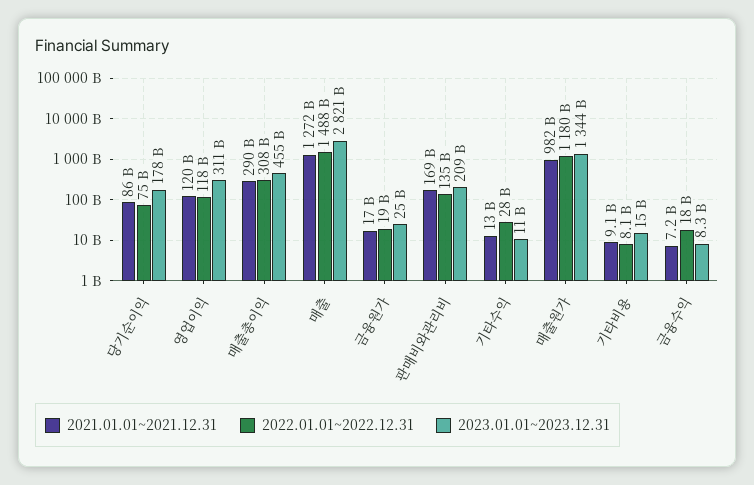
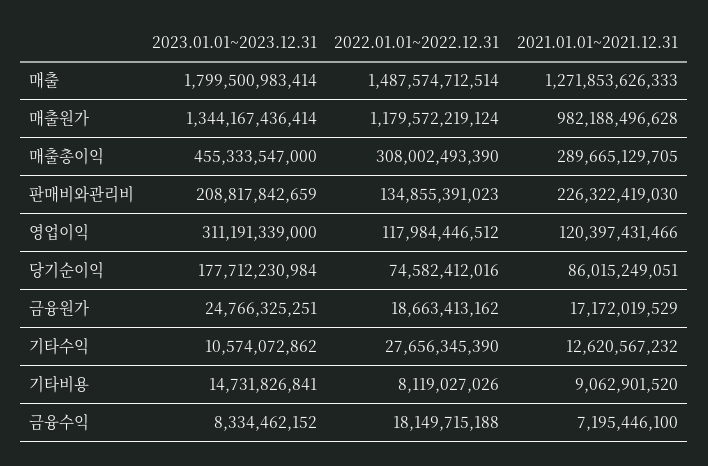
  {
    "2021.01.01~2021.12.31": {
      "당기순이익": 86015249051,
      "영업이익": 120397431466,
      "매출총이익": 289665129705,
      "매출": 1271853626333,
      "금융원가": 17172019529,
-     "판매비와관리비": 169000000000,
+     "판매비와관리비": 226322419030,
      "기타수익": 12620567232,
      "매출원가": 982188496628,
      "기타비용": 9062901520,
      "금융수익": 7195446100
    },
    "2022.01.01~2022.12.31": {
      "당기순이익": 74582412016,
      "영업이익": 117984446512,
      "매출총이익": 308002493390,
      "매출": 1487574712514,
      "금융원가": 18663413162,
      "판매비와관리비": 134855391023,
      "기타수익": 27656345390,
      "매출원가": 1179572219124,
      "기타비용": 8119027026,
      "금융수익": 18149715188
    },
    "2023.01.01~2023.12.31": {
      "당기순이익": 177712230984,
      "영업이익": 311191339000,
      "매출총이익": 455333547000,
-     "매출": 2821000000000,
+     "매출": 1799500983414,
      "금융원가": 24766325251,
      "판매비와관리비": 208817842659,
      "기타수익": 10574072862,
      "매출원가": 1344167436414,
      "기타비용": 14731826841,
      "금융수익": 8334462152
    }
  }

